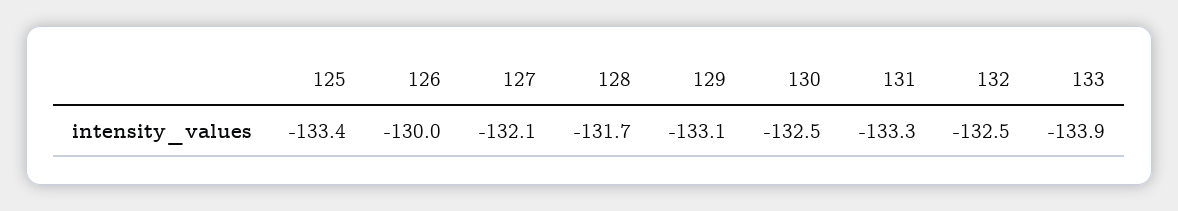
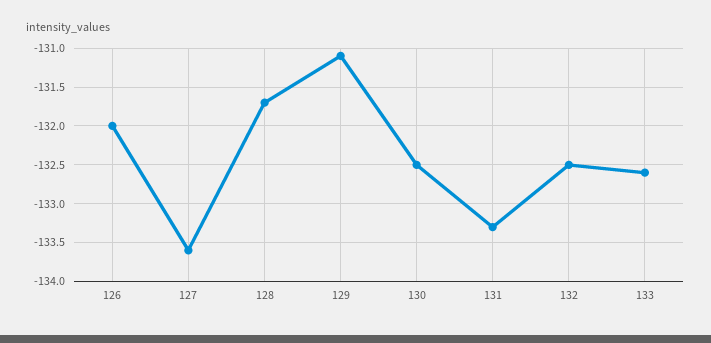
  {
-   "125": -133.4,
-   "126": -130,
+   "126": -132,
-   "127": -132.1,
+   "127": -133.6,
    "128": -131.7,
-   "129": -133.1,
+   "129": -131.1,
    "130": -132.5,
    "131": -133.3,
    "132": -132.5,
-   "133": -133.9
+   "133": -132.6
  }

